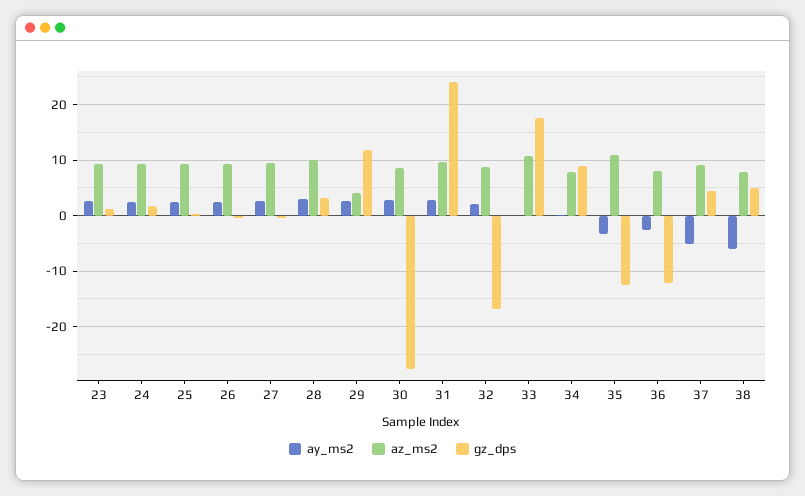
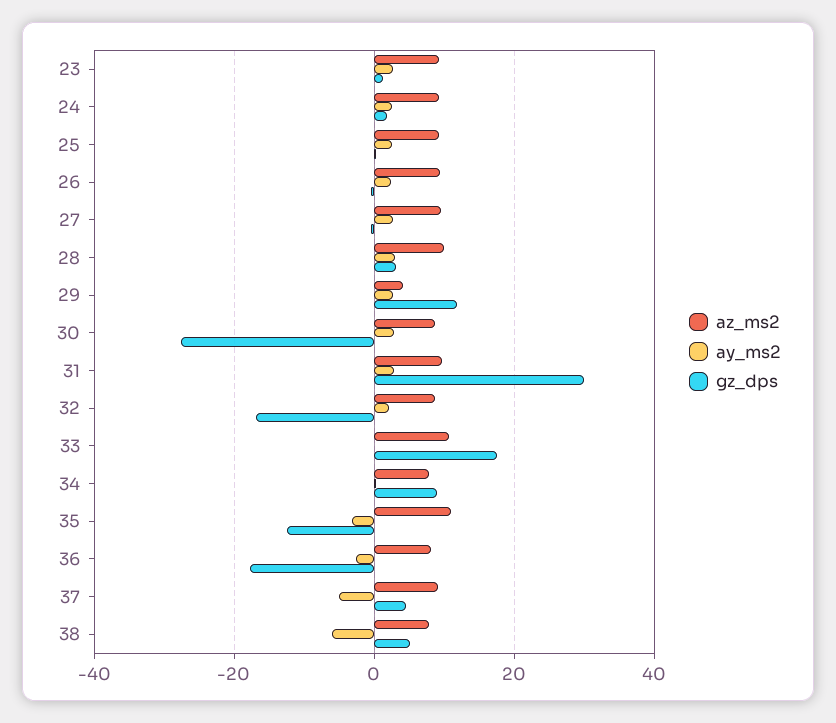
  {
    "ay_ms2": {
      "23": 2,
      "24": 2,
      "25": 2,
      "26": 2,
      "27": 2,
      "28": 2,
      "29": 2,
      "30": 2,
      "31": 2,
      "32": 2,
      "33": 0,
      "34": 0,
      "35": -4,
      "36": -2,
      "37": -6,
      "38": -6
    },
    "az_ms2": {
      "23": 10,
      "24": 10,
      "25": 10,
      "26": 10,
      "27": 10,
      "28": 10,
      "29": 4,
      "30": 8,
      "31": 10,
      "32": 8,
      "33": 10,
      "34": 8,
      "35": 10,
      "36": 8,
      "37": 10,
      "38": 8
    },
    "gz_dps": {
      "23": 2,
      "24": 2,
      "25": 0,
      "26": 0,
      "27": 0,
      "28": 4,
      "29": 12,
      "30": -28,
-     "31": 24,
+     "31": 30,
      "32": -16,
      "33": 18,
      "34": 8,
      "35": -12,
-     "36": -12,
+     "36": -18,
      "37": 4,
      "38": 6
    }
  }

